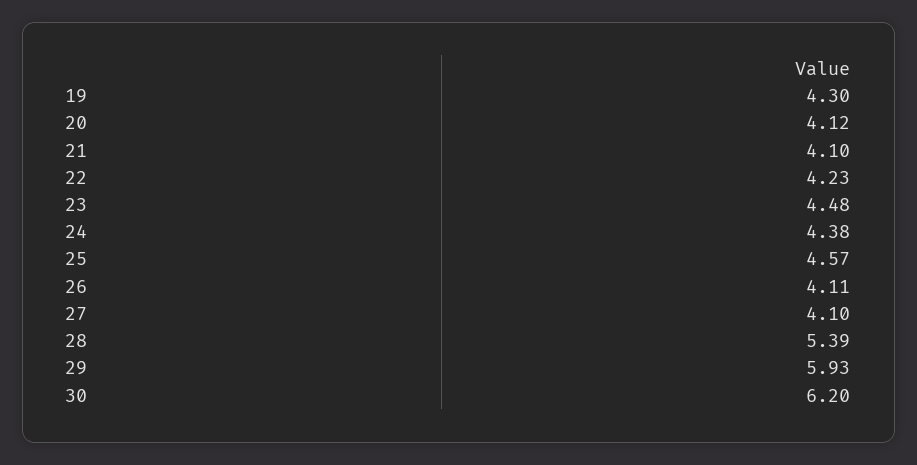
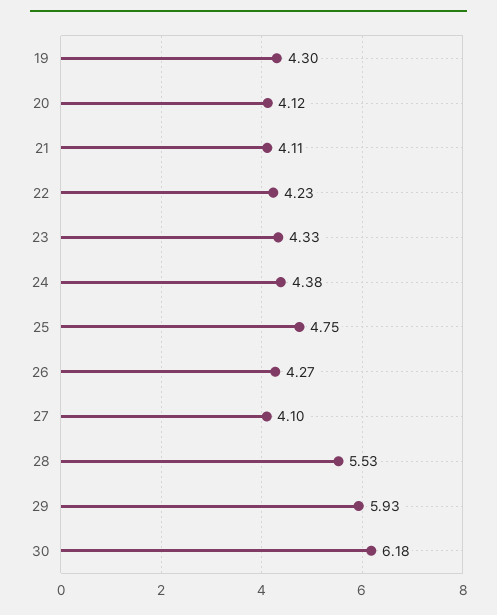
  {
    "19": 4.3,
    "20": 4.12,
-   "21": 4.1,
+   "21": 4.11,
    "22": 4.23,
-   "23": 4.48,
+   "23": 4.33,
    "24": 4.38,
-   "25": 4.57,
+   "25": 4.75,
-   "26": 4.11,
+   "26": 4.27,
    "27": 4.1,
-   "28": 5.39,
+   "28": 5.53,
    "29": 5.93,
-   "30": 6.2
+   "30": 6.18
  }

